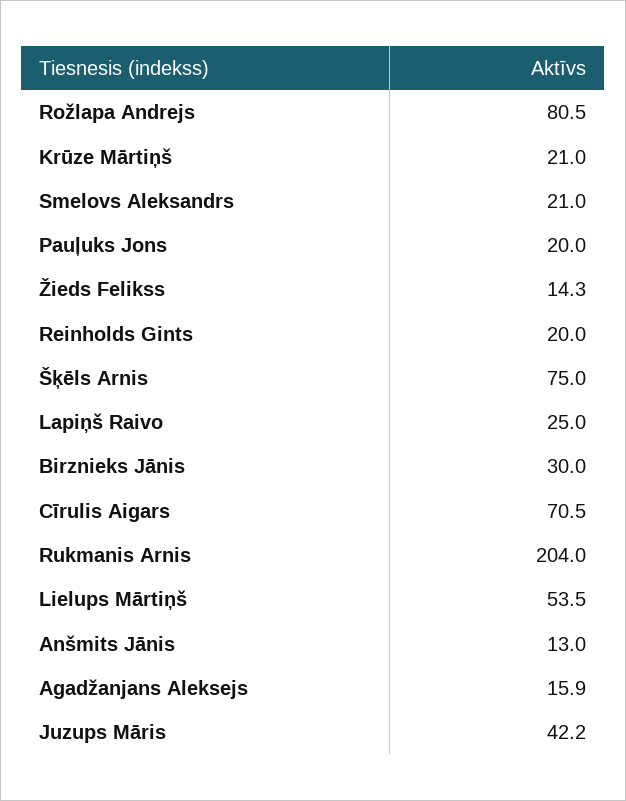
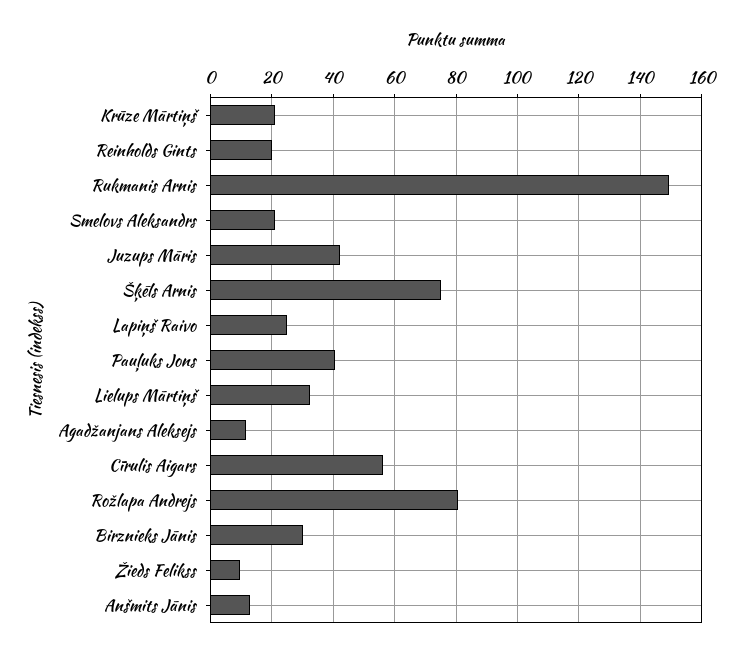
  {
    "Rožlapa Andrejs": 80.5,
    "Krūze Mārtiņš": 21,
    "Smelovs Aleksandrs": 21,
-   "Pauļuks Jons": 20,
+   "Pauļuks Jons": 40,
-   "Žieds Felikss": 14.3,
+   "Žieds Felikss": 10,
    "Reinholds Gints": 20,
    "Šķēls Arnis": 75,
    "Lapiņš Raivo": 25,
    "Birznieks Jānis": 30,
-   "Cīrulis Aigars": 70.5,
+   "Cīrulis Aigars": 56,
-   "Rukmanis Arnis": 204,
+   "Rukmanis Arnis": 150,
-   "Lielups Mārtiņš": 53.5,
+   "Lielups Mārtiņš": 32,
    "Anšmits Jānis": 13,
-   "Agadžanjans Aleksejs": 15.9,
+   "Agadžanjans Aleksejs": 12,
    "Juzups Māris": 42.2
  }

